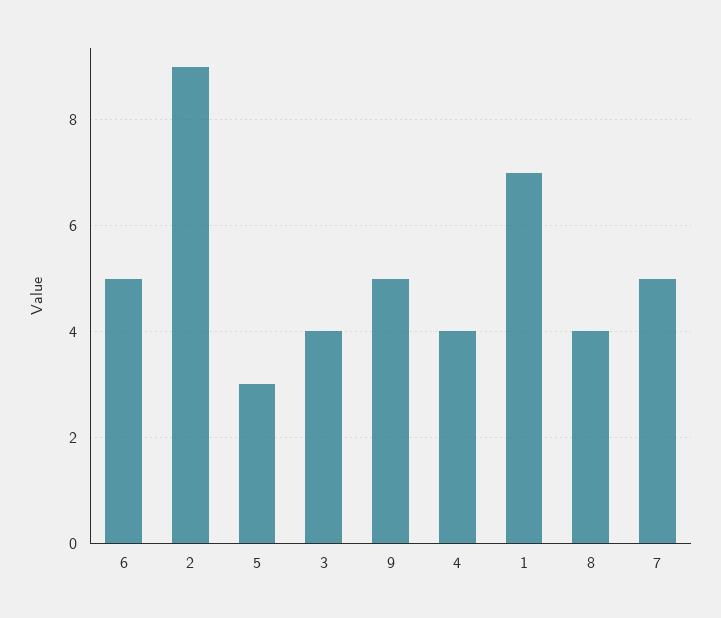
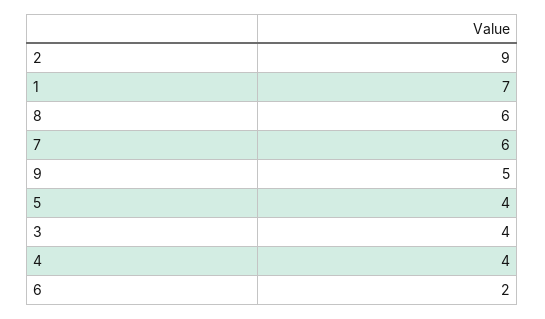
  {
-   "6": 5,
+   "6": 2,
    "2": 9,
-   "5": 3,
+   "5": 4,
    "3": 4,
    "9": 5,
    "4": 4,
    "1": 7,
-   "8": 4,
+   "8": 6,
-   "7": 5
+   "7": 6
  }

